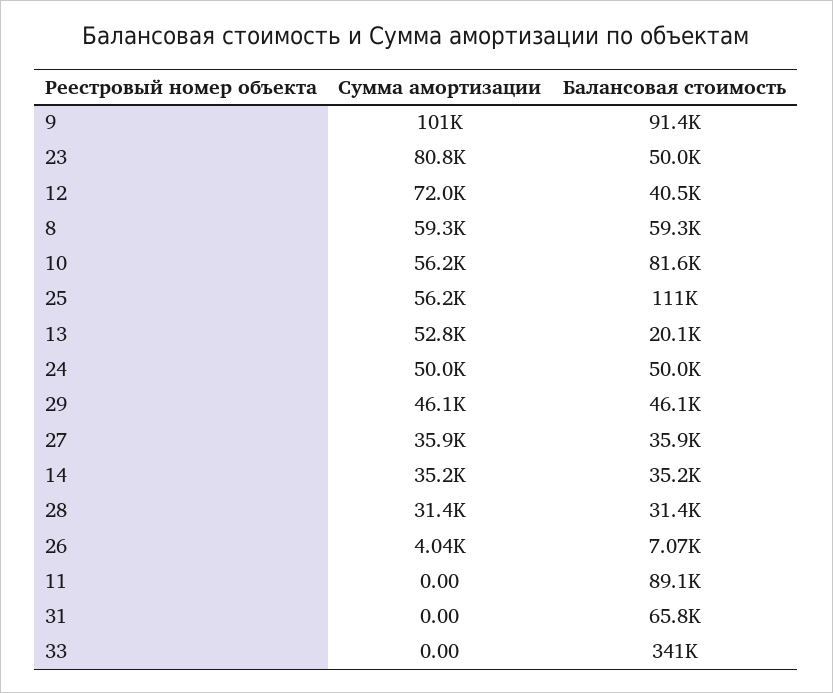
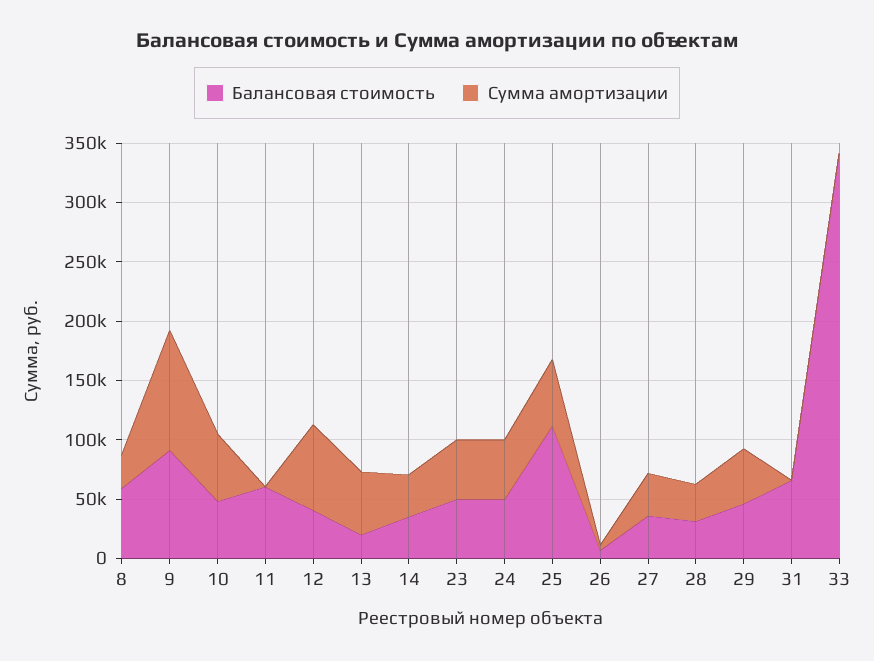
  {
    "Сумма амортизации": {
      "9": 101000,
-     "23": 80800,
+     "23": 50000,
      "12": 72000,
-     "8": 59300,
+     "8": 30000,
      "10": 56200,
      "25": 56200,
      "13": 52800,
      "24": 50000,
      "29": 46100,
      "27": 35900,
      "14": 35200,
      "28": 31400,
      "26": 4040,
      "11": 0,
      "31": 0,
      "33": 0
    },
    "Балансовая стоимость": {
      "9": 91400,
      "23": 50000,
      "12": 40500,
      "8": 59300,
-     "10": 81600,
+     "10": 50000,
      "25": 111000,
      "13": 20100,
      "24": 50000,
      "29": 46100,
      "27": 35900,
      "14": 35200,
      "28": 31400,
      "26": 7070,
-     "11": 89100,
+     "11": 60000,
      "31": 65800,
      "33": 341000
    }
  }

